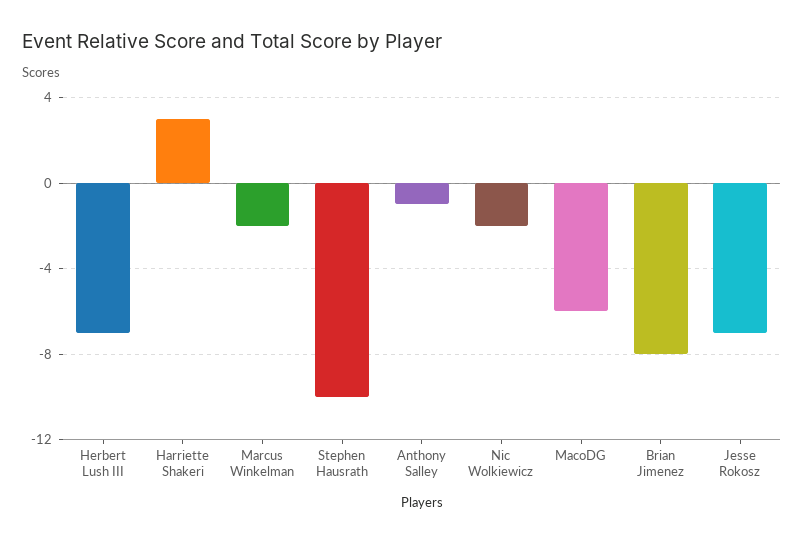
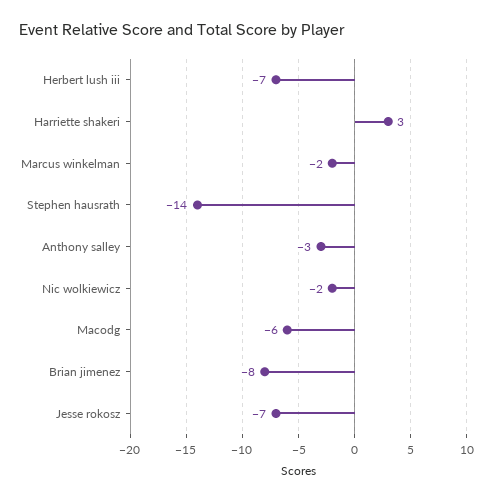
  {
    "Herbert Lush III": -7,
    "Harriette Shakeri": 3,
    "Marcus Winkelman": -2,
-   "Stephen Hausrath": -10,
+   "Stephen Hausrath": -14,
-   "Anthony Salley": -1,
+   "Anthony Salley": -3,
    "Nic Wolkiewicz": -2,
    "MacoDG": -6,
    "Brian Jimenez": -8,
    "Jesse Rokosz": -7
  }

